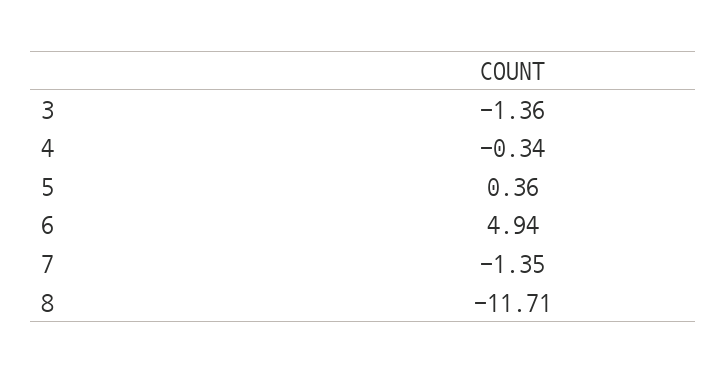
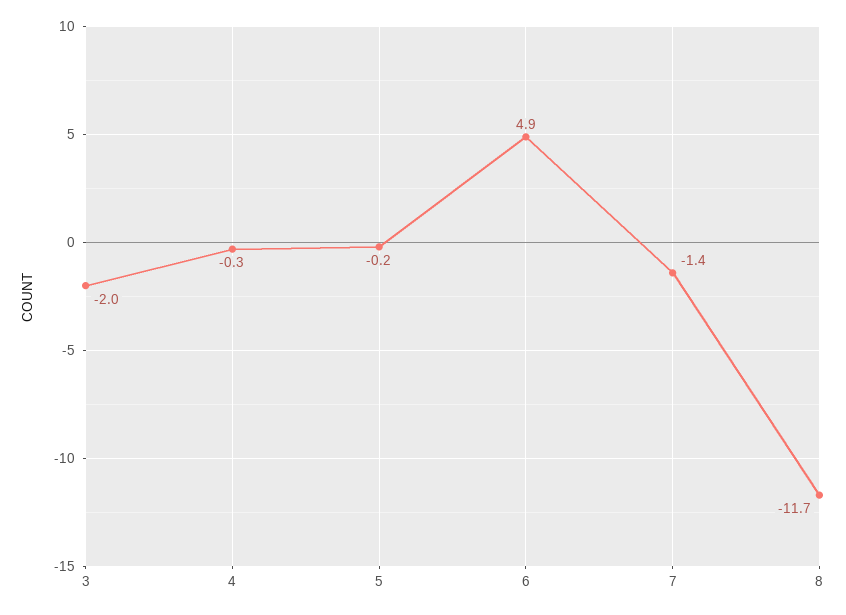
  {
-   "3": -1.36,
+   "3": -2,
    "4": -0.34,
-   "5": 0.36,
+   "5": -0.2,
    "6": 4.94,
    "7": -1.35,
    "8": -11.71
  }

